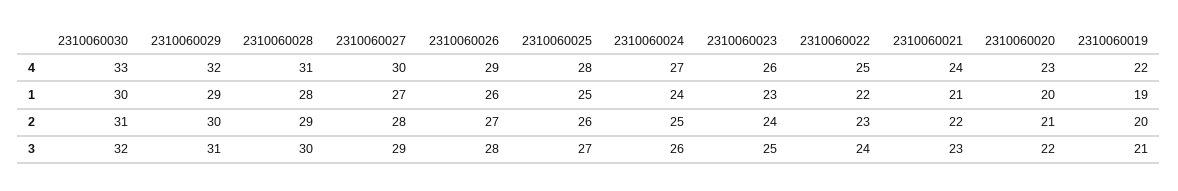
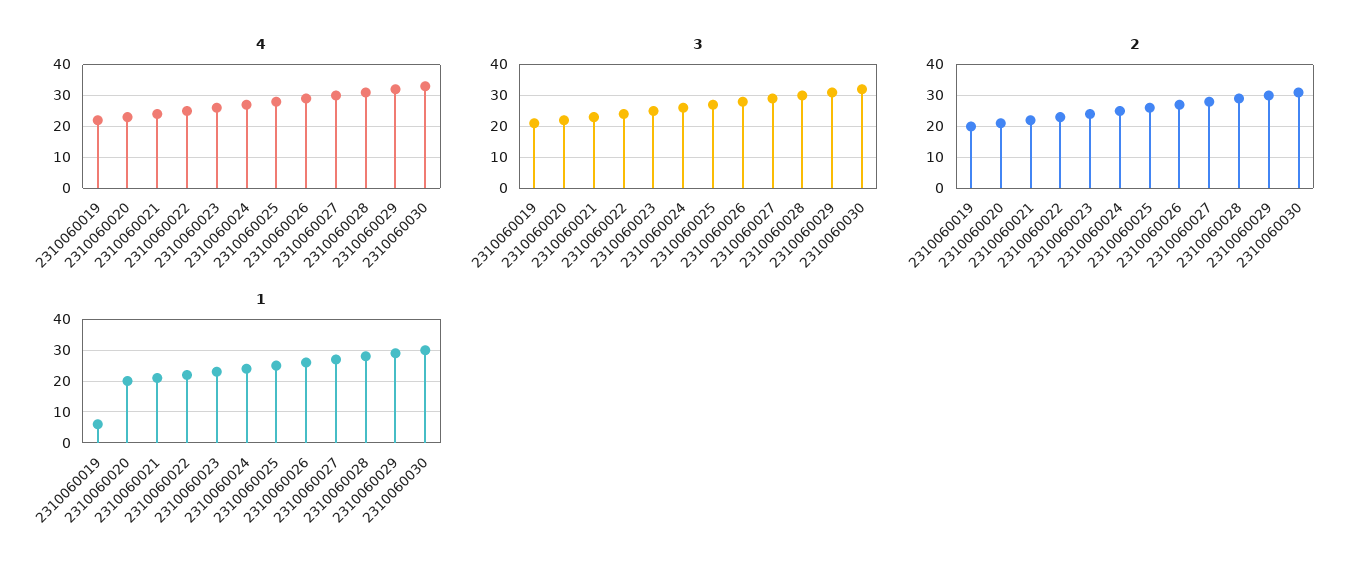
  {
    "4": {
      "2310060030": 33,
      "2310060029": 32,
      "2310060028": 31,
      "2310060027": 30,
      "2310060026": 29,
      "2310060025": 28,
      "2310060024": 27,
      "2310060023": 26,
      "2310060022": 25,
      "2310060021": 24,
      "2310060020": 23,
      "2310060019": 22
    },
    "1": {
      "2310060030": 30,
      "2310060029": 29,
      "2310060028": 28,
      "2310060027": 27,
      "2310060026": 26,
      "2310060025": 25,
      "2310060024": 24,
      "2310060023": 23,
      "2310060022": 22,
      "2310060021": 21,
      "2310060020": 20,
-     "2310060019": 19
+     "2310060019": 5
    },
    "2": {
      "2310060030": 31,
      "2310060029": 30,
      "2310060028": 29,
      "2310060027": 28,
      "2310060026": 27,
      "2310060025": 26,
      "2310060024": 25,
      "2310060023": 24,
      "2310060022": 23,
      "2310060021": 22,
      "2310060020": 21,
      "2310060019": 20
    },
    "3": {
      "2310060030": 32,
      "2310060029": 31,
      "2310060028": 30,
      "2310060027": 29,
      "2310060026": 28,
      "2310060025": 27,
      "2310060024": 26,
      "2310060023": 25,
      "2310060022": 24,
      "2310060021": 23,
      "2310060020": 22,
      "2310060019": 21
    }
  }

